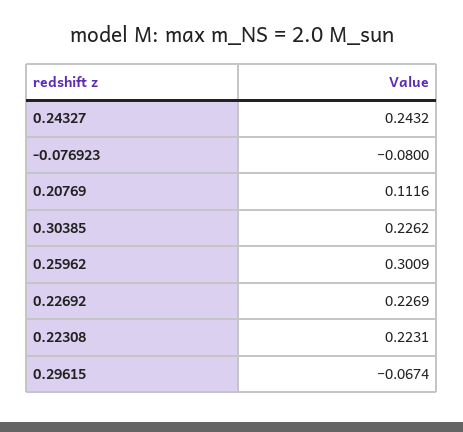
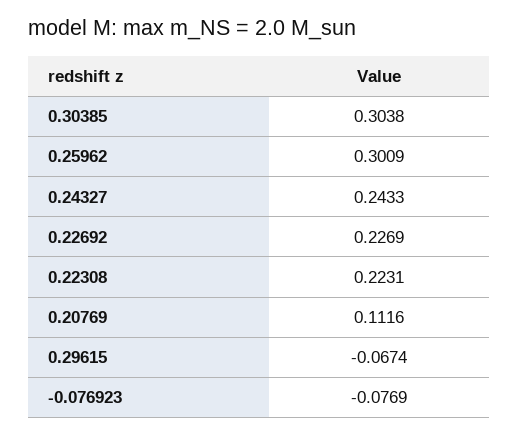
  {
-   "0.24327": 0.2432,
+   "0.24327": 0.2433,
-   "-0.076923": -0.08,
+   "-0.076923": -0.0769,
    "0.20769": 0.1116,
-   "0.30385": 0.2262,
+   "0.30385": 0.3038,
    "0.25962": 0.3009,
    "0.22692": 0.2269,
    "0.22308": 0.2231,
    "0.29615": -0.0674
  }

